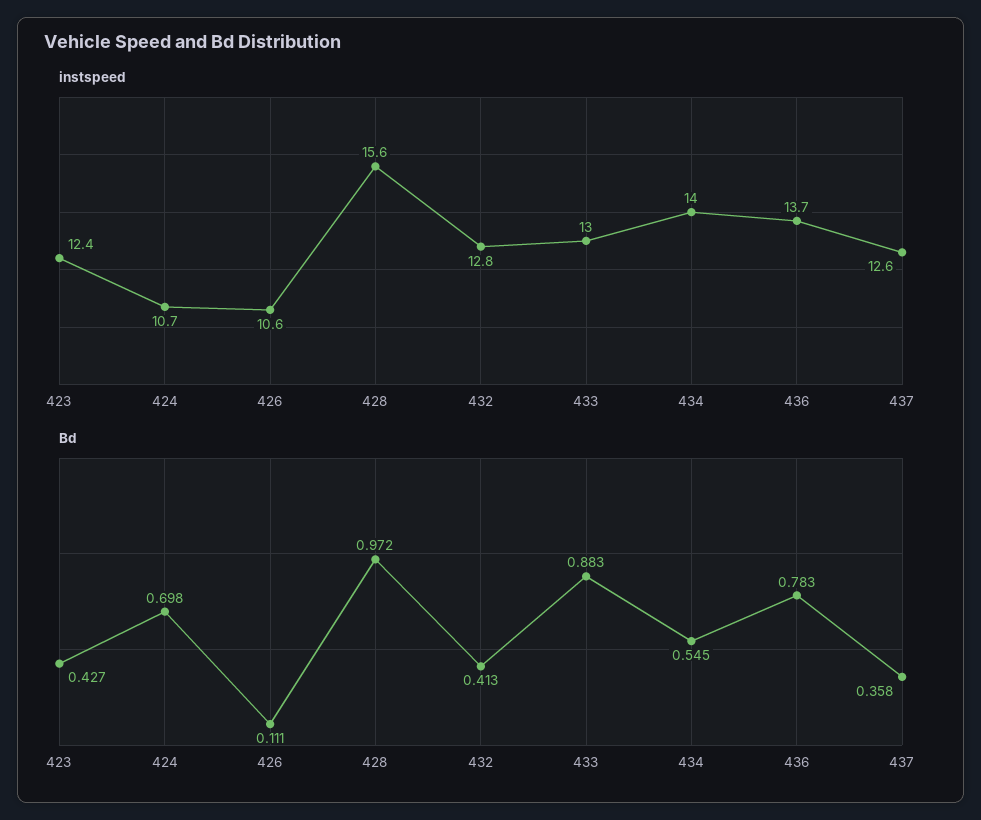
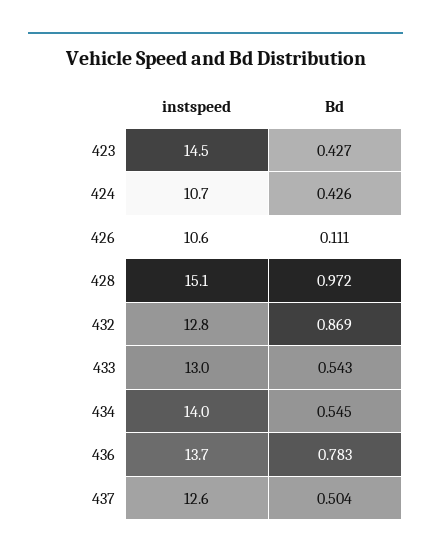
  {
    "instspeed": {
-     "423": 12.4,
+     "423": 14.5,
      "424": 10.7,
      "426": 10.6,
-     "428": 15.6,
+     "428": 15.1,
      "432": 12.8,
      "433": 13,
      "434": 14,
      "436": 13.7,
      "437": 12.6
    },
    "Bd": {
      "423": 0.427,
-     "424": 0.698,
+     "424": 0.426,
      "426": 0.111,
      "428": 0.972,
-     "432": 0.413,
+     "432": 0.869,
-     "433": 0.883,
+     "433": 0.543,
      "434": 0.545,
      "436": 0.783,
-     "437": 0.358
+     "437": 0.504
    }
  }

